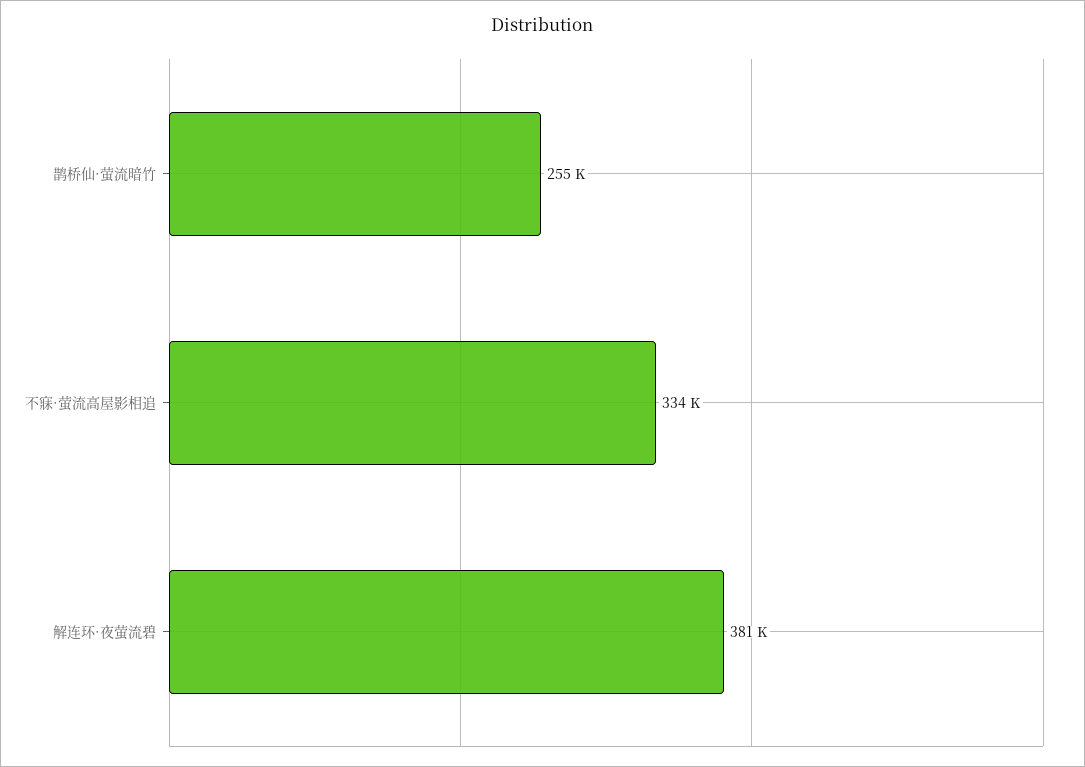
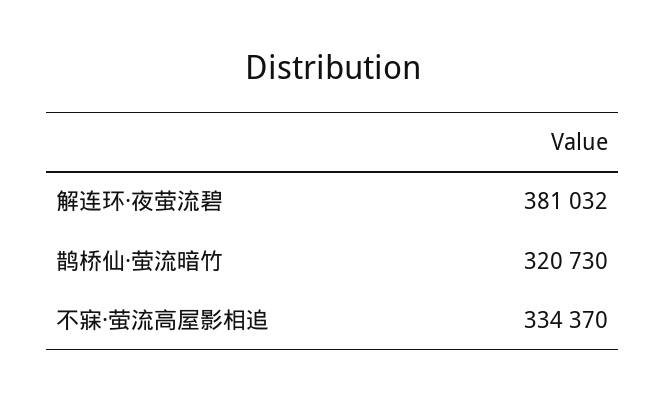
  {
-   "鹊桥仙·萤流暗竹": 255000,
+   "鹊桥仙·萤流暗竹": 320730,
    "不寐·萤流高屋影相追": 334370,
    "解连环·夜萤流碧": 381032
  }

